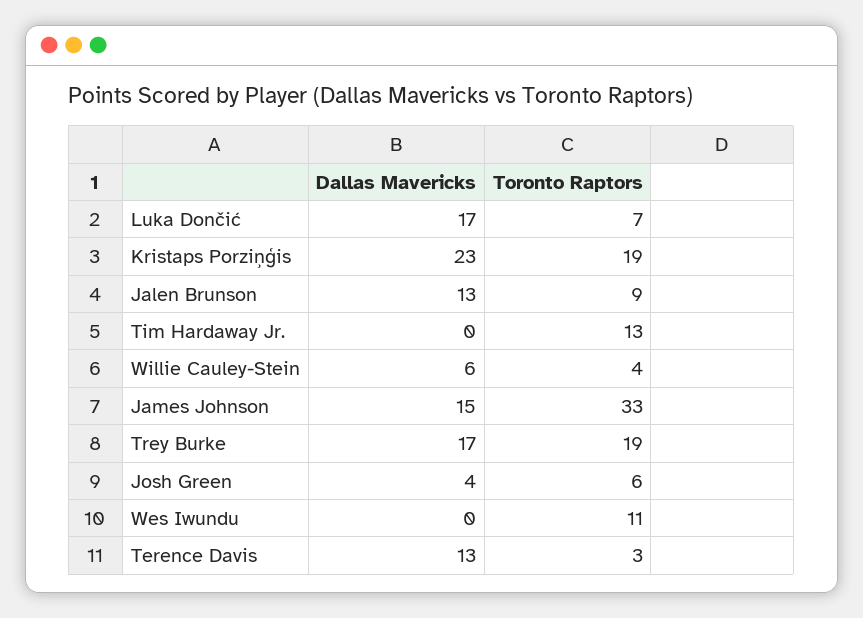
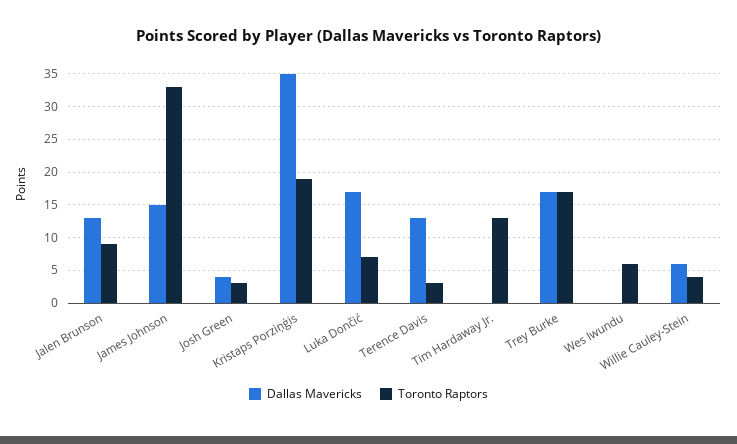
  {
    "Dallas Mavericks": {
      "Luka Dončić": 17,
-     "Kristaps Porziņģis": 23,
+     "Kristaps Porziņģis": 35,
      "Jalen Brunson": 13,
      "Tim Hardaway Jr.": 0,
      "Willie Cauley-Stein": 6,
      "James Johnson": 15,
      "Trey Burke": 17,
      "Josh Green": 4,
      "Wes Iwundu": 0,
      "Terence Davis": 13
    },
    "Toronto Raptors": {
      "Luka Dončić": 7,
      "Kristaps Porziņģis": 19,
      "Jalen Brunson": 9,
      "Tim Hardaway Jr.": 13,
      "Willie Cauley-Stein": 4,
      "James Johnson": 33,
-     "Trey Burke": 19,
+     "Trey Burke": 17,
-     "Josh Green": 6,
+     "Josh Green": 3,
-     "Wes Iwundu": 11,
+     "Wes Iwundu": 6,
      "Terence Davis": 3
    }
  }

